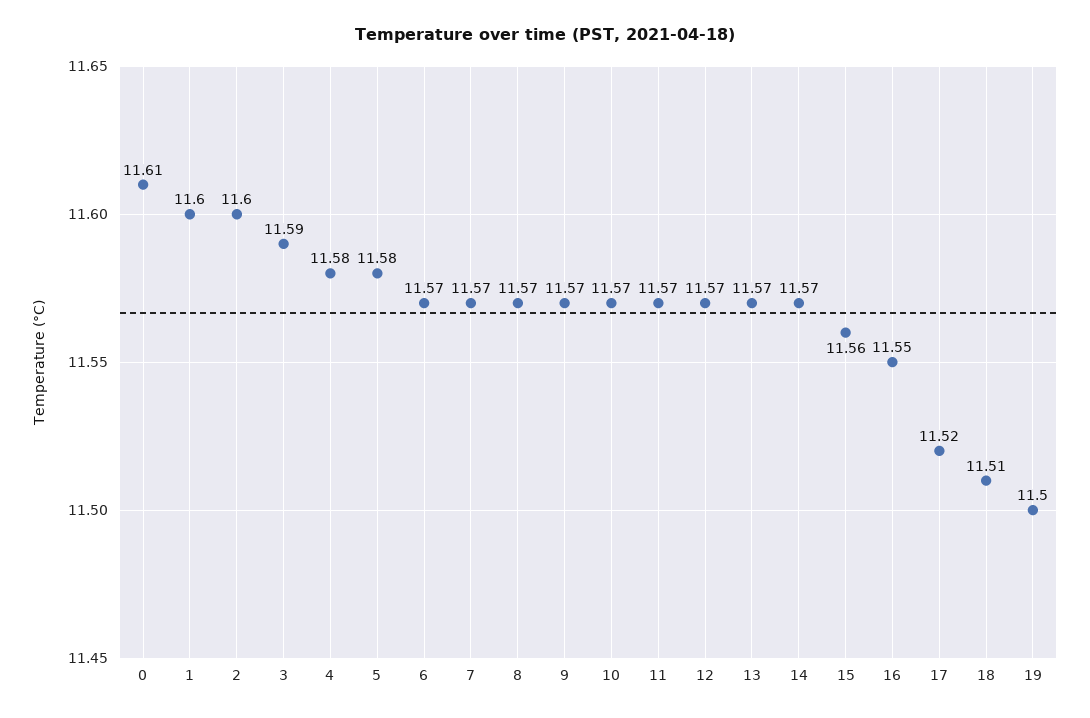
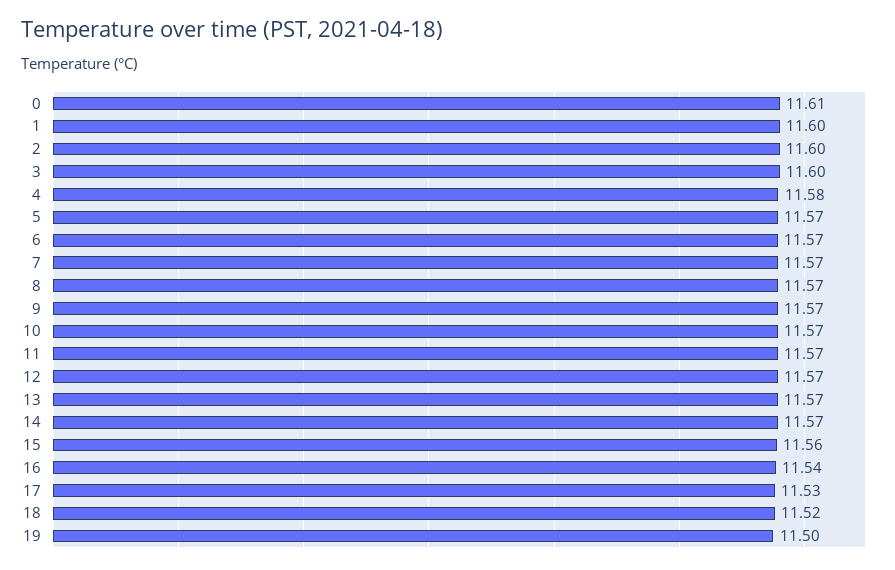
  {
    "0": 11.61,
    "1": 11.6,
    "2": 11.6,
-   "3": 11.59,
+   "3": 11.6,
    "4": 11.58,
-   "5": 11.58,
+   "5": 11.57,
    "6": 11.57,
    "7": 11.57,
    "8": 11.57,
    "9": 11.57,
    "10": 11.57,
    "11": 11.57,
    "12": 11.57,
    "13": 11.57,
    "14": 11.57,
    "15": 11.56,
-   "16": 11.55,
+   "16": 11.54,
-   "17": 11.52,
+   "17": 11.53,
-   "18": 11.51,
+   "18": 11.52,
    "19": 11.5
  }

